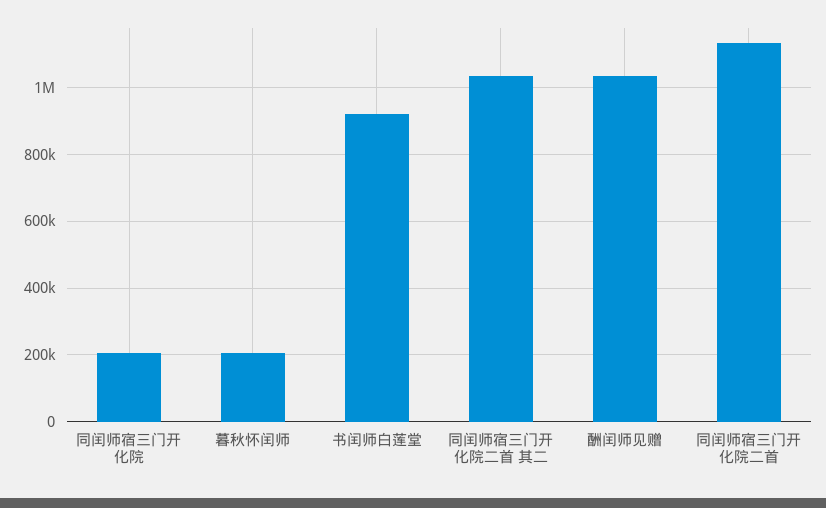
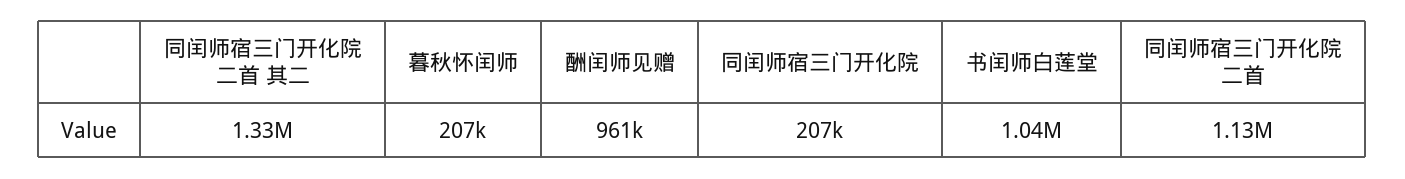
  {
    "同闰师宿三门开化院": 207000,
    "暮秋怀闰师": 207000,
-   "书闰师白莲堂": 920000,
+   "书闰师白莲堂": 1040000,
-   "同闰师宿三门开化院二首 其二": 1040000,
+   "同闰师宿三门开化院二首 其二": 1330000,
-   "酬闰师见赠": 1040000,
+   "酬闰师见赠": 961000,
    "同闰师宿三门开化院二首": 1130000
  }

